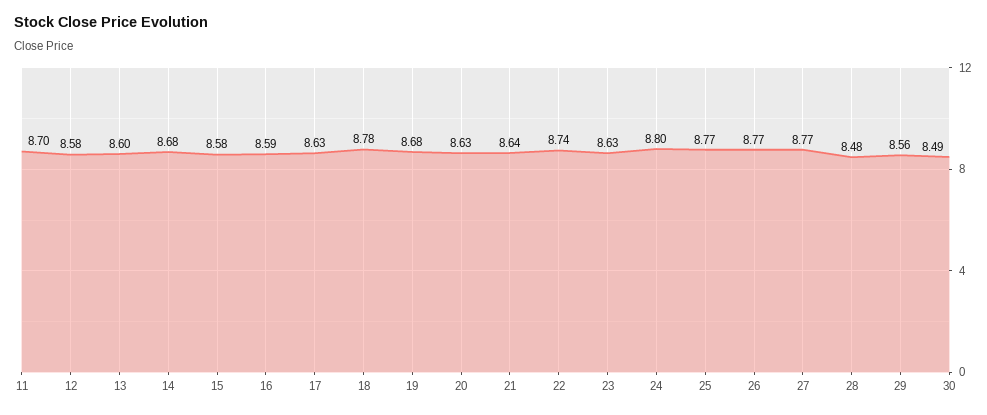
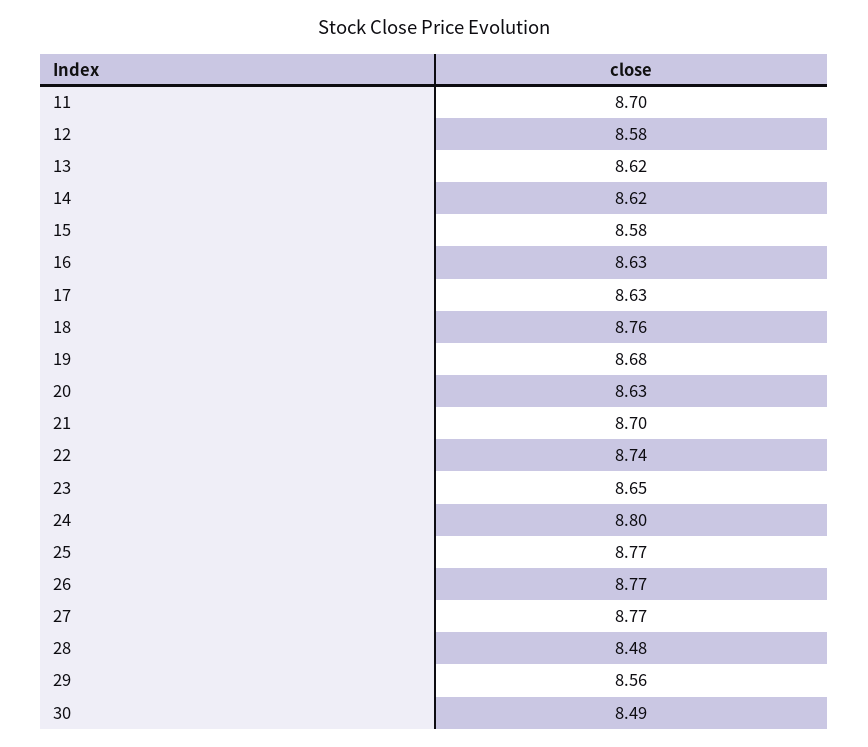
  {
    "11": 8.7,
    "12": 8.58,
-   "13": 8.6,
+   "13": 8.62,
-   "14": 8.68,
+   "14": 8.62,
    "15": 8.58,
-   "16": 8.59,
+   "16": 8.63,
    "17": 8.63,
-   "18": 8.78,
+   "18": 8.76,
    "19": 8.68,
    "20": 8.63,
-   "21": 8.64,
+   "21": 8.7,
    "22": 8.74,
-   "23": 8.63,
+   "23": 8.65,
    "24": 8.8,
    "25": 8.77,
    "26": 8.77,
    "27": 8.77,
    "28": 8.48,
    "29": 8.56,
    "30": 8.49
  }

